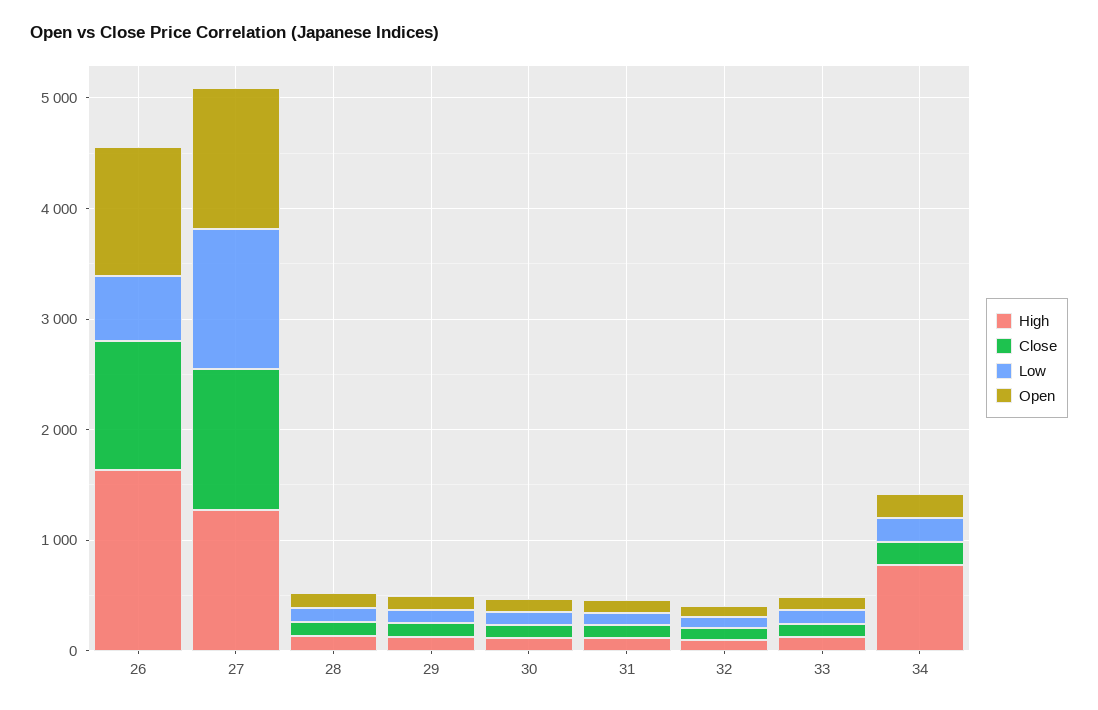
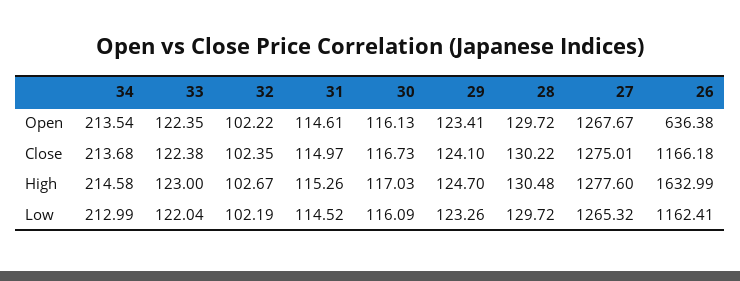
  {
    "High": {
      "26": 1632.99,
      "27": 1277.6,
      "28": 130.48,
      "29": 124.7,
      "30": 117.03,
      "31": 115.26,
      "32": 102.67,
      "33": 123,
-     "34": 800
+     "34": 214.58
    },
    "Close": {
      "26": 1166.18,
      "27": 1275.01,
      "28": 130.22,
      "29": 124.1,
      "30": 116.73,
      "31": 114.97,
      "32": 102.35,
      "33": 122.38,
      "34": 213.68
    },
    "Low": {
-     "26": 600,
+     "26": 1162.41,
      "27": 1265.32,
      "28": 129.72,
      "29": 123.26,
      "30": 116.09,
      "31": 114.52,
      "32": 102.19,
      "33": 122.04,
      "34": 212.99
    },
    "Open": {
-     "26": 1200,
+     "26": 636.38,
      "27": 1267.67,
      "28": 129.72,
      "29": 123.41,
      "30": 116.13,
      "31": 114.61,
      "32": 102.22,
      "33": 122.35,
      "34": 213.54
    }
  }

